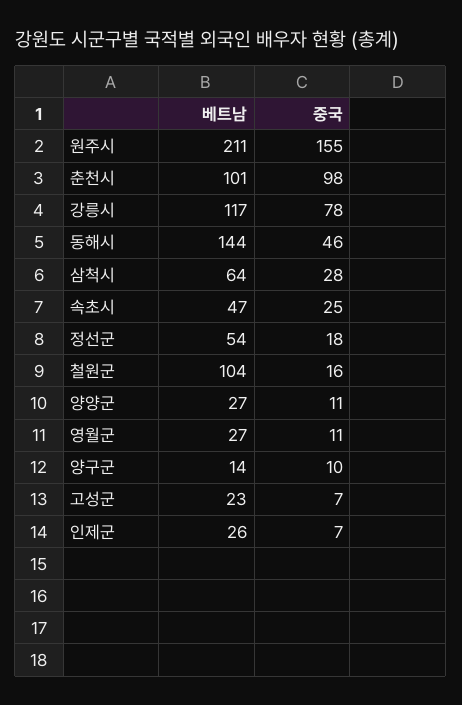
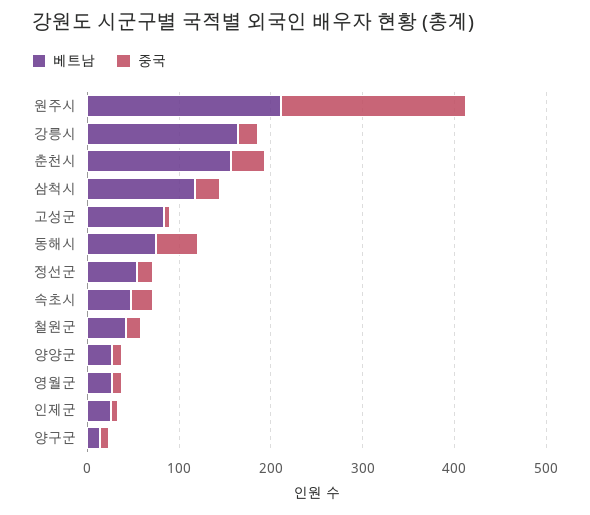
  {
    "베트남": {
      "원주시": 211,
-     "춘천시": 101,
+     "춘천시": 160,
-     "강릉시": 117,
+     "강릉시": 160,
-     "동해시": 144,
+     "동해시": 80,
-     "삼척시": 64,
+     "삼척시": 120,
      "속초시": 47,
      "정선군": 54,
-     "철원군": 104,
+     "철원군": 40,
      "양양군": 27,
      "영월군": 27,
      "양구군": 14,
-     "고성군": 23,
+     "고성군": 80,
      "인제군": 26
    },
    "중국": {
-     "원주시": 155,
+     "원주시": 200,
-     "춘천시": 98,
+     "춘천시": 40,
-     "강릉시": 78,
+     "강릉시": 20,
      "동해시": 46,
      "삼척시": 28,
      "속초시": 25,
      "정선군": 18,
      "철원군": 16,
      "양양군": 11,
      "영월군": 11,
      "양구군": 10,
      "고성군": 7,
      "인제군": 7
    }
  }

